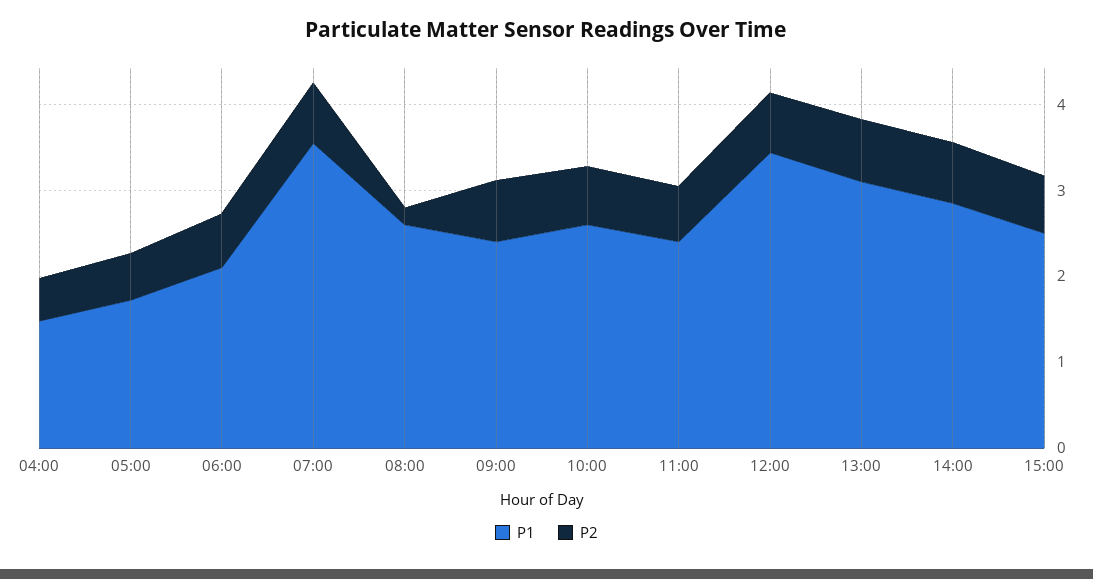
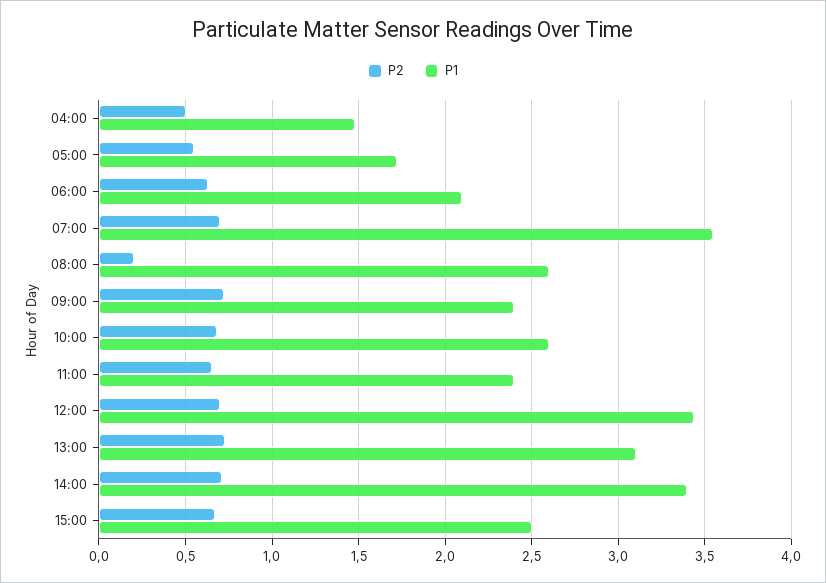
  {
    "P1": {
      "04:00": 1.5,
      "05:00": 1.7,
      "06:00": 2.1,
      "07:00": 3.55,
      "08:00": 2.6,
      "09:00": 2.4,
      "10:00": 2.6,
      "11:00": 2.4,
      "12:00": 3.45,
      "13:00": 3.1,
-     "14:00": 2.8,
+     "14:00": 3.4,
      "15:00": 2.5
    },
    "P2": {
      "04:00": 0.5,
      "05:00": 0.55,
      "06:00": 0.65,
      "07:00": 0.7,
      "08:00": 0.2,
      "09:00": 0.7,
      "10:00": 0.7,
      "11:00": 0.65,
      "12:00": 0.7,
      "13:00": 0.75,
      "14:00": 0.7,
      "15:00": 0.65
    }
  }

